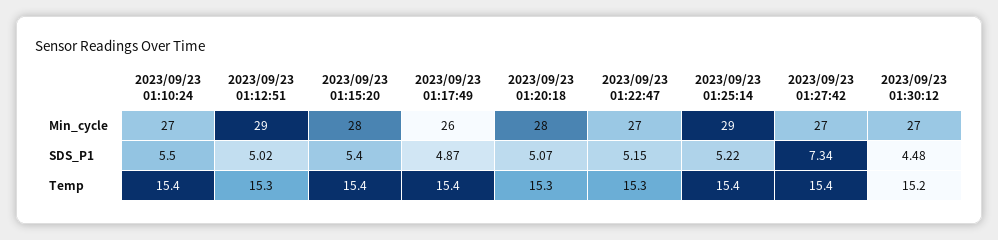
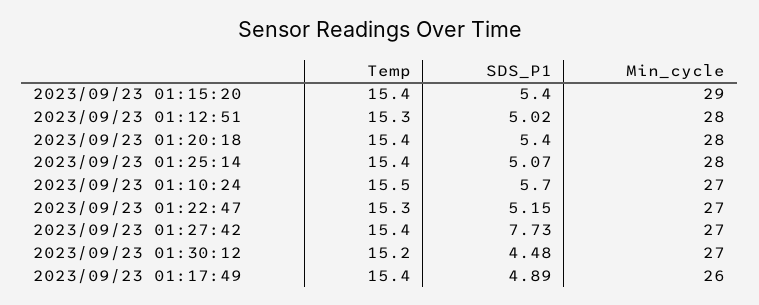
  {
    "2023/09/23 01:10:24": {
      "Min_cycle": 27,
-     "SDS_P1": 5.5,
+     "SDS_P1": 5.7,
-     "Temp": 15.4
+     "Temp": 15.5
    },
    "2023/09/23 01:12:51": {
-     "Min_cycle": 29,
+     "Min_cycle": 28,
      "SDS_P1": 5.02,
      "Temp": 15.3
    },
    "2023/09/23 01:15:20": {
-     "Min_cycle": 28,
+     "Min_cycle": 29,
      "SDS_P1": 5.4,
      "Temp": 15.4
    },
    "2023/09/23 01:17:49": {
      "Min_cycle": 26,
-     "SDS_P1": 4.87,
+     "SDS_P1": 4.89,
      "Temp": 15.4
    },
    "2023/09/23 01:20:18": {
      "Min_cycle": 28,
-     "SDS_P1": 5.07,
+     "SDS_P1": 5.4,
-     "Temp": 15.3
+     "Temp": 15.4
    },
    "2023/09/23 01:22:47": {
      "Min_cycle": 27,
      "SDS_P1": 5.15,
      "Temp": 15.3
    },
    "2023/09/23 01:25:14": {
-     "Min_cycle": 29,
+     "Min_cycle": 28,
-     "SDS_P1": 5.22,
+     "SDS_P1": 5.07,
      "Temp": 15.4
    },
    "2023/09/23 01:27:42": {
      "Min_cycle": 27,
-     "SDS_P1": 7.34,
+     "SDS_P1": 7.73,
      "Temp": 15.4
    },
    "2023/09/23 01:30:12": {
      "Min_cycle": 27,
      "SDS_P1": 4.48,
      "Temp": 15.2
    }
  }

